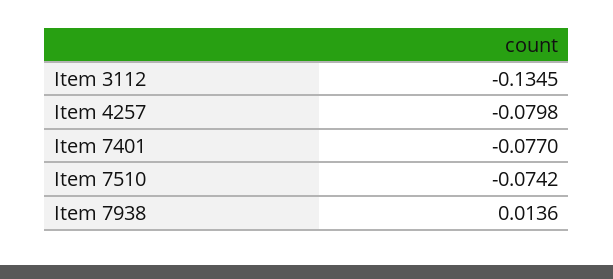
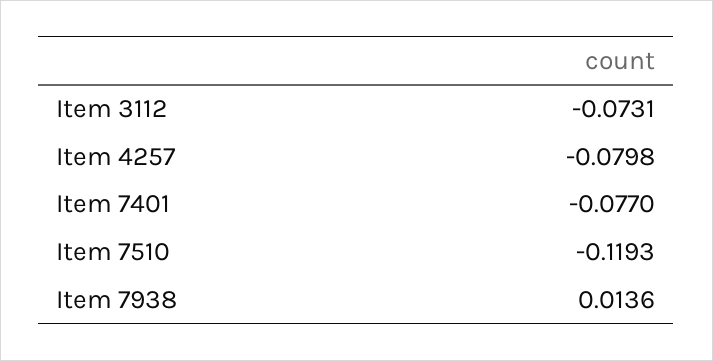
  {
-   "Item 3112": -0.1345,
+   "Item 3112": -0.0731,
    "Item 4257": -0.0798,
    "Item 7401": -0.077,
-   "Item 7510": -0.0742,
+   "Item 7510": -0.1193,
    "Item 7938": 0.0136
  }

